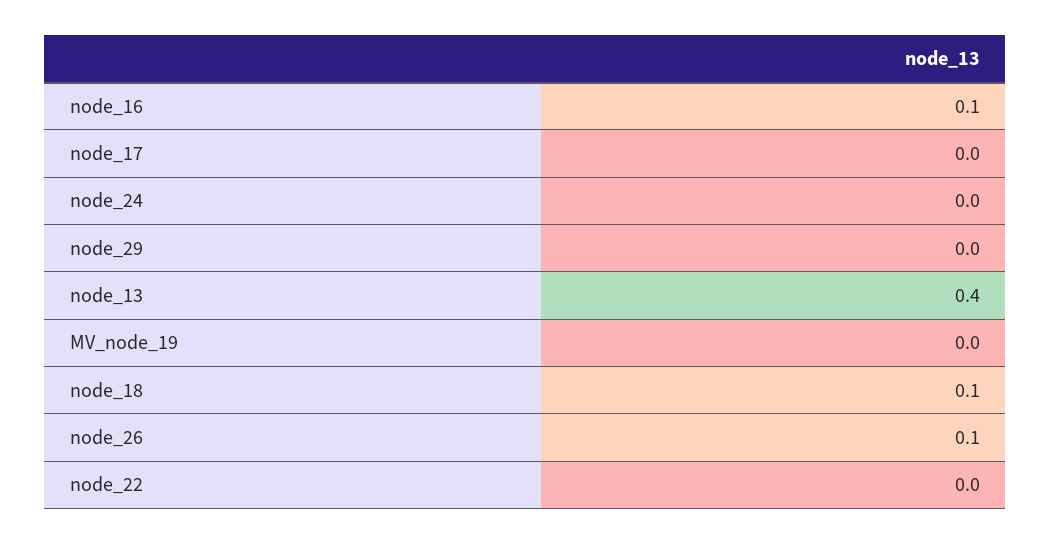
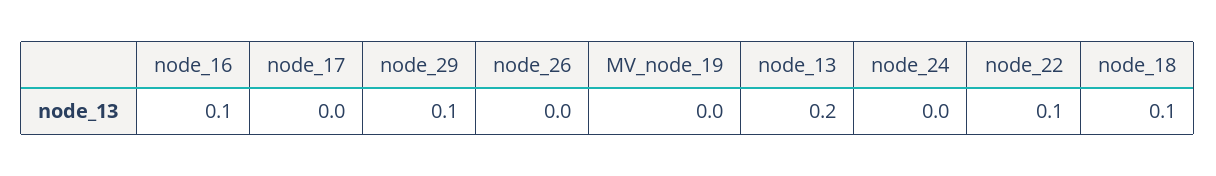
  {
    "node_16": 0.1,
    "node_17": 0,
    "node_24": 0,
-   "node_29": 0,
+   "node_29": 0.1,
-   "node_13": 0.4,
+   "node_13": 0.2,
    "MV_node_19": 0,
    "node_18": 0.1,
-   "node_26": 0.1,
+   "node_26": 0,
-   "node_22": 0
+   "node_22": 0.1
  }

